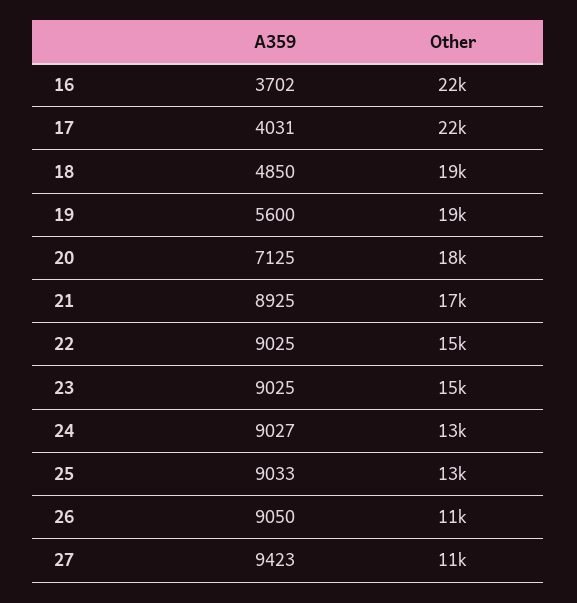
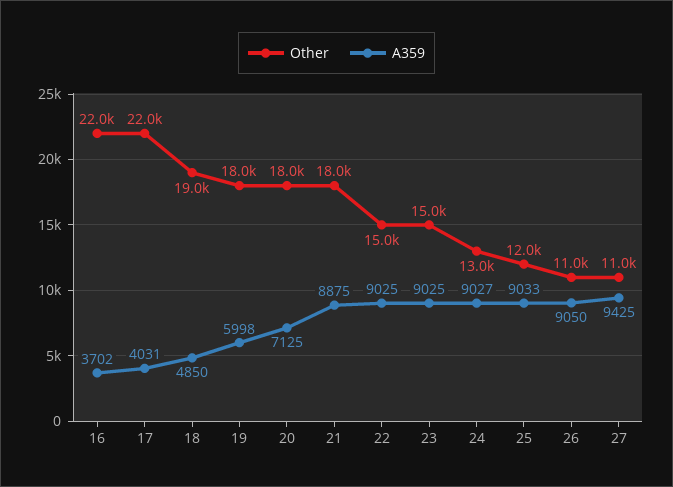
  {
    "A359": {
      "16": 3702,
      "17": 4031,
      "18": 4850,
-     "19": 5600,
+     "19": 5998,
      "20": 7125,
-     "21": 8925,
+     "21": 8875,
      "22": 9025,
      "23": 9025,
      "24": 9027,
      "25": 9033,
      "26": 9050,
-     "27": 9423
+     "27": 9425
    },
    "Other": {
      "16": 22000,
      "17": 22000,
      "18": 19000,
-     "19": 19000,
+     "19": 18000,
      "20": 18000,
-     "21": 17000,
+     "21": 18000,
      "22": 15000,
      "23": 15000,
      "24": 13000,
-     "25": 13000,
+     "25": 12000,
      "26": 11000,
      "27": 11000
    }
  }

